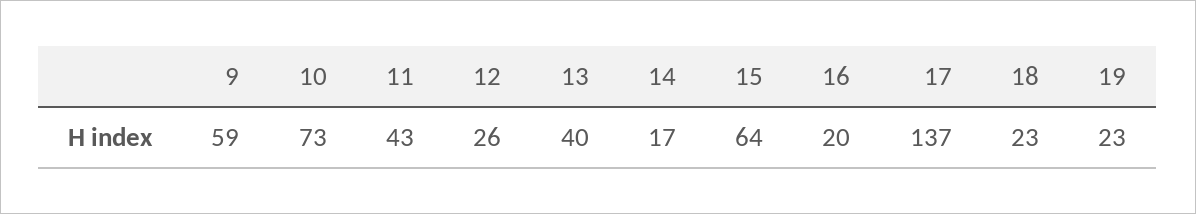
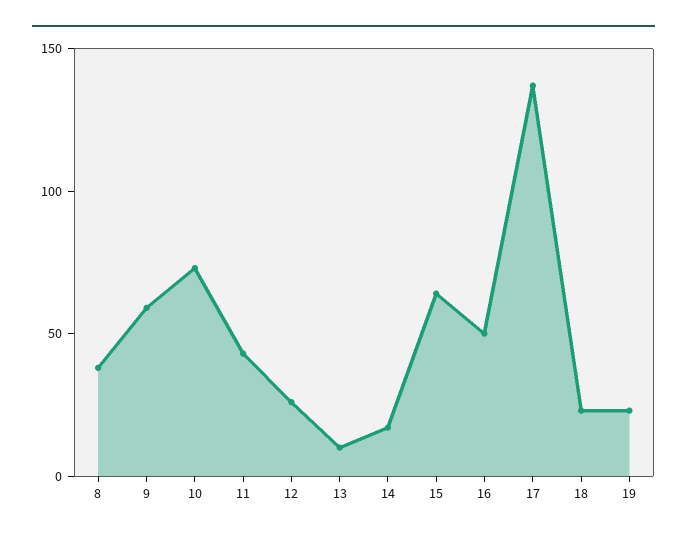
  {
    "9": 59,
    "10": 73,
    "11": 43,
    "12": 26,
-   "13": 40,
+   "13": 10,
    "14": 17,
    "15": 64,
-   "16": 20,
+   "16": 50,
    "17": 137,
    "18": 23,
-   "19": 23
+   "19": 23,
+   "8": 40
  }

